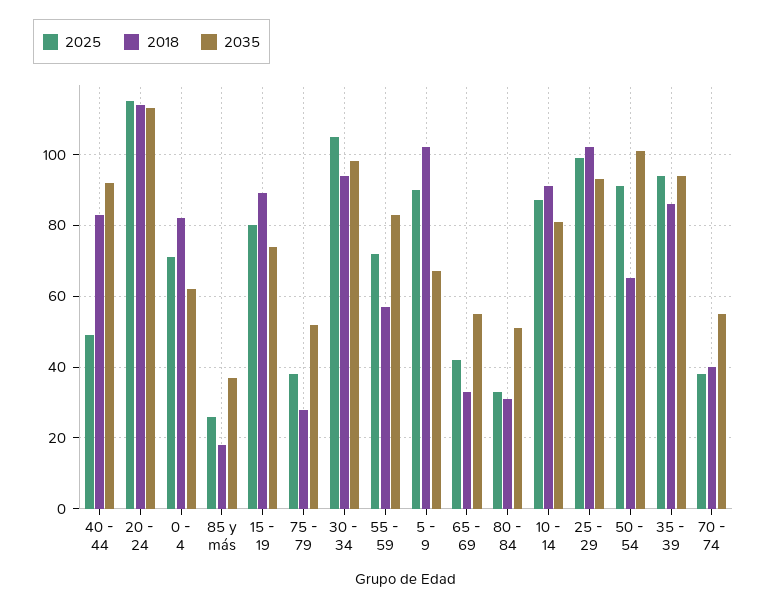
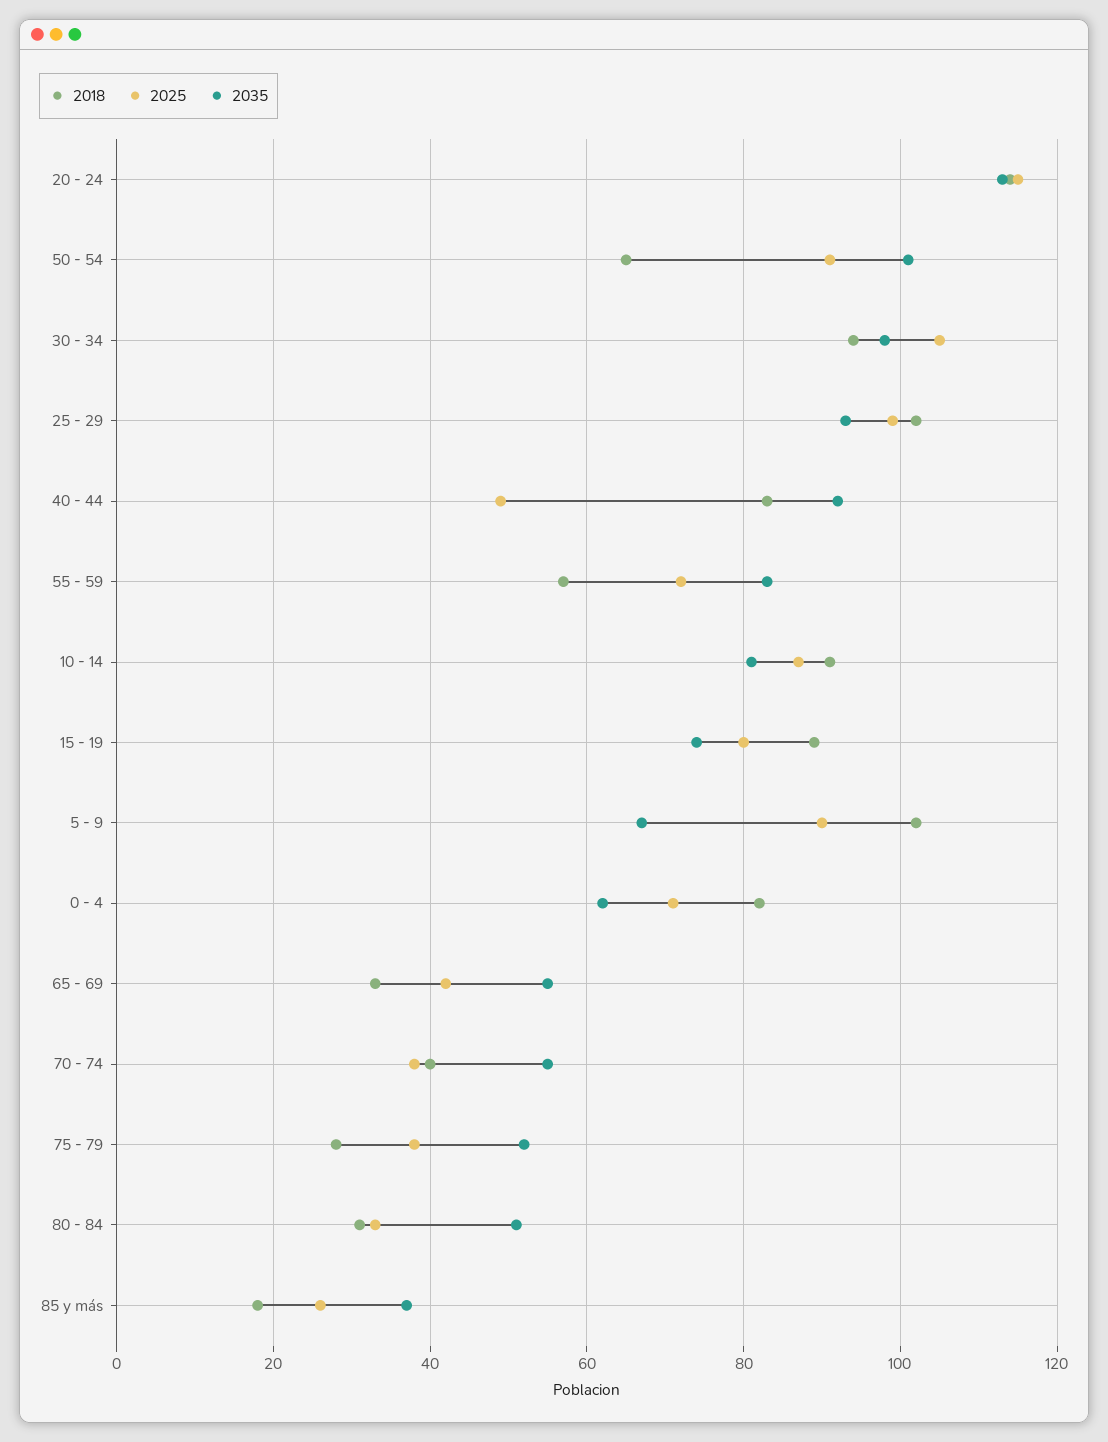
  {
    "2025": {
      "40 - 44": 50,
      "20 - 24": 115,
      "0 - 4": 70,
      "85 y más": 25,
      "15 - 19": 80,
      "75 - 79": 40,
      "30 - 34": 105,
      "55 - 59": 70,
      "5 - 9": 90,
      "65 - 69": 40,
      "80 - 84": 35,
      "10 - 14": 85,
      "25 - 29": 100,
      "50 - 54": 90,
-     "35 - 39": 95,
      "70 - 74": 40
    },
    "2018": {
      "40 - 44": 85,
      "20 - 24": 115,
      "0 - 4": 80,
      "85 y más": 20,
      "15 - 19": 90,
      "75 - 79": 30,
      "30 - 34": 95,
      "55 - 59": 55,
      "5 - 9": 100,
      "65 - 69": 35,
      "80 - 84": 30,
      "10 - 14": 90,
      "25 - 29": 100,
      "50 - 54": 65,
-     "35 - 39": 85,
      "70 - 74": 40
    },
    "2035": {
      "40 - 44": 90,
      "20 - 24": 115,
      "0 - 4": 60,
      "85 y más": 35,
      "15 - 19": 75,
      "75 - 79": 50,
      "30 - 34": 100,
      "55 - 59": 85,
      "5 - 9": 65,
      "65 - 69": 55,
      "80 - 84": 50,
      "10 - 14": 80,
      "25 - 29": 95,
      "50 - 54": 100,
-     "35 - 39": 95,
      "70 - 74": 55
    }
  }

